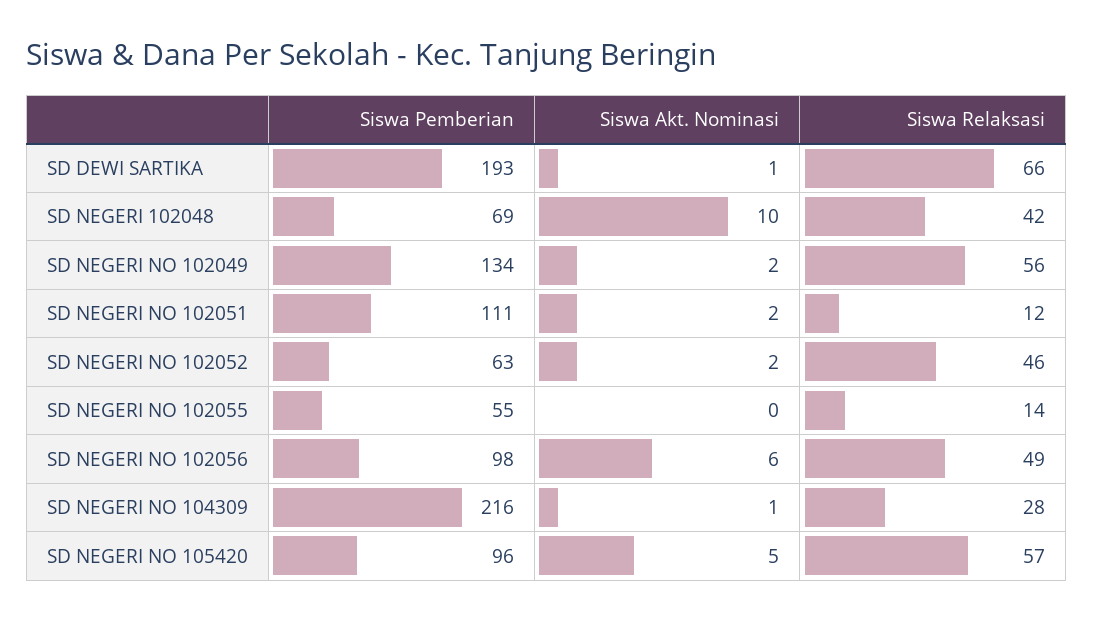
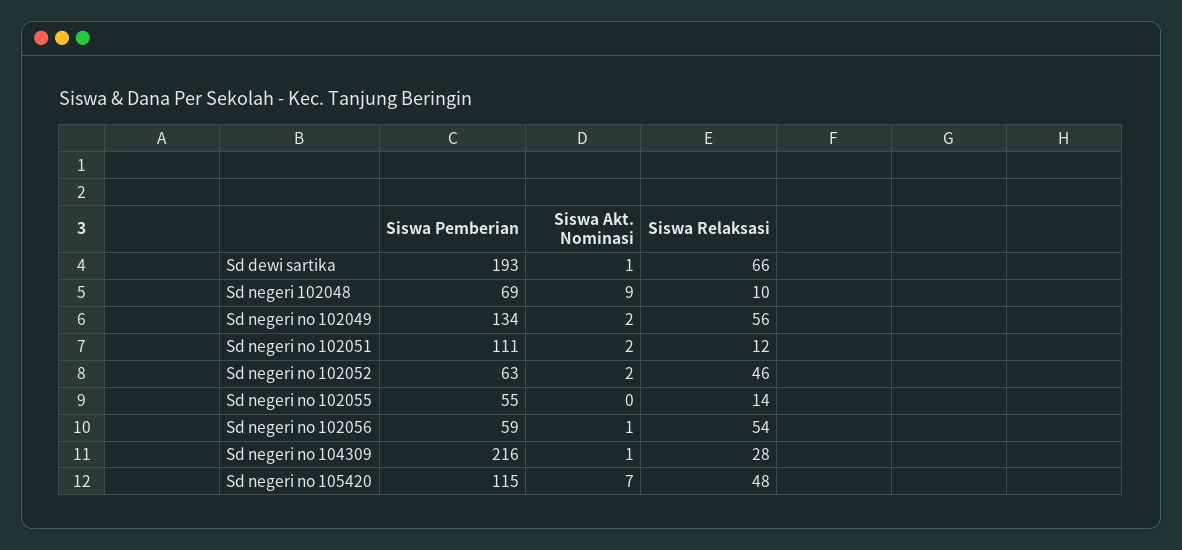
  {
    "Siswa Pemberian": {
      "SD DEWI SARTIKA": 193,
      "SD NEGERI 102048": 69,
      "SD NEGERI NO 102049": 134,
      "SD NEGERI NO 102051": 111,
      "SD NEGERI NO 102052": 63,
      "SD NEGERI NO 102055": 55,
-     "SD NEGERI NO 102056": 98,
+     "SD NEGERI NO 102056": 59,
      "SD NEGERI NO 104309": 216,
-     "SD NEGERI NO 105420": 96
+     "SD NEGERI NO 105420": 115
    },
    "Siswa Akt. Nominasi": {
      "SD DEWI SARTIKA": 1,
-     "SD NEGERI 102048": 10,
+     "SD NEGERI 102048": 9,
      "SD NEGERI NO 102049": 2,
      "SD NEGERI NO 102051": 2,
      "SD NEGERI NO 102052": 2,
      "SD NEGERI NO 102055": 0,
-     "SD NEGERI NO 102056": 6,
+     "SD NEGERI NO 102056": 1,
      "SD NEGERI NO 104309": 1,
-     "SD NEGERI NO 105420": 5
+     "SD NEGERI NO 105420": 7
    },
    "Siswa Relaksasi": {
      "SD DEWI SARTIKA": 66,
-     "SD NEGERI 102048": 42,
+     "SD NEGERI 102048": 10,
      "SD NEGERI NO 102049": 56,
      "SD NEGERI NO 102051": 12,
      "SD NEGERI NO 102052": 46,
      "SD NEGERI NO 102055": 14,
-     "SD NEGERI NO 102056": 49,
+     "SD NEGERI NO 102056": 54,
      "SD NEGERI NO 104309": 28,
-     "SD NEGERI NO 105420": 57
+     "SD NEGERI NO 105420": 48
    }
  }

